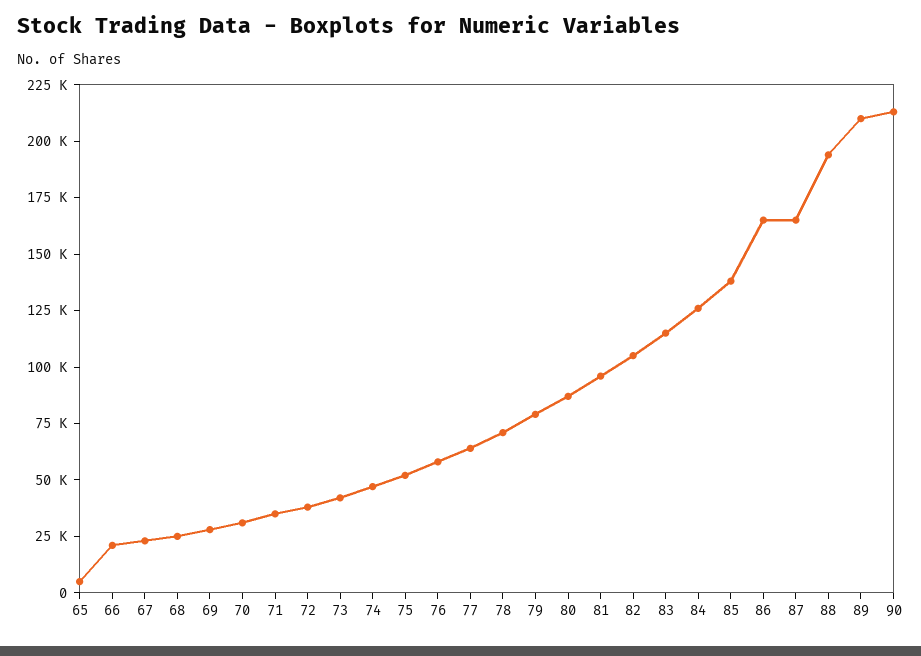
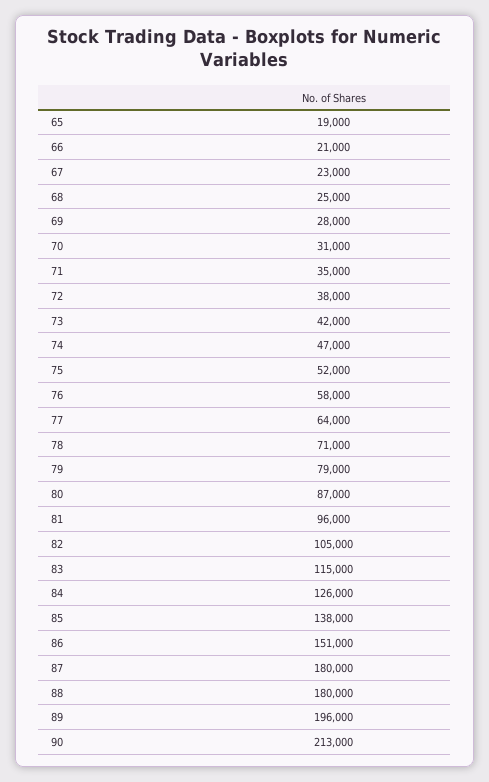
  {
-   "65": 5000,
+   "65": 19000,
    "66": 21000,
    "67": 23000,
    "68": 25000,
    "69": 28000,
    "70": 31000,
    "71": 35000,
    "72": 38000,
    "73": 42000,
    "74": 47000,
    "75": 52000,
    "76": 58000,
    "77": 64000,
    "78": 71000,
    "79": 79000,
    "80": 87000,
    "81": 96000,
    "82": 105000,
    "83": 115000,
    "84": 126000,
    "85": 138000,
-   "86": 165000,
+   "86": 151000,
-   "87": 165000,
+   "87": 180000,
-   "88": 195000,
+   "88": 180000,
-   "89": 210000,
+   "89": 196000,
    "90": 213000
  }

